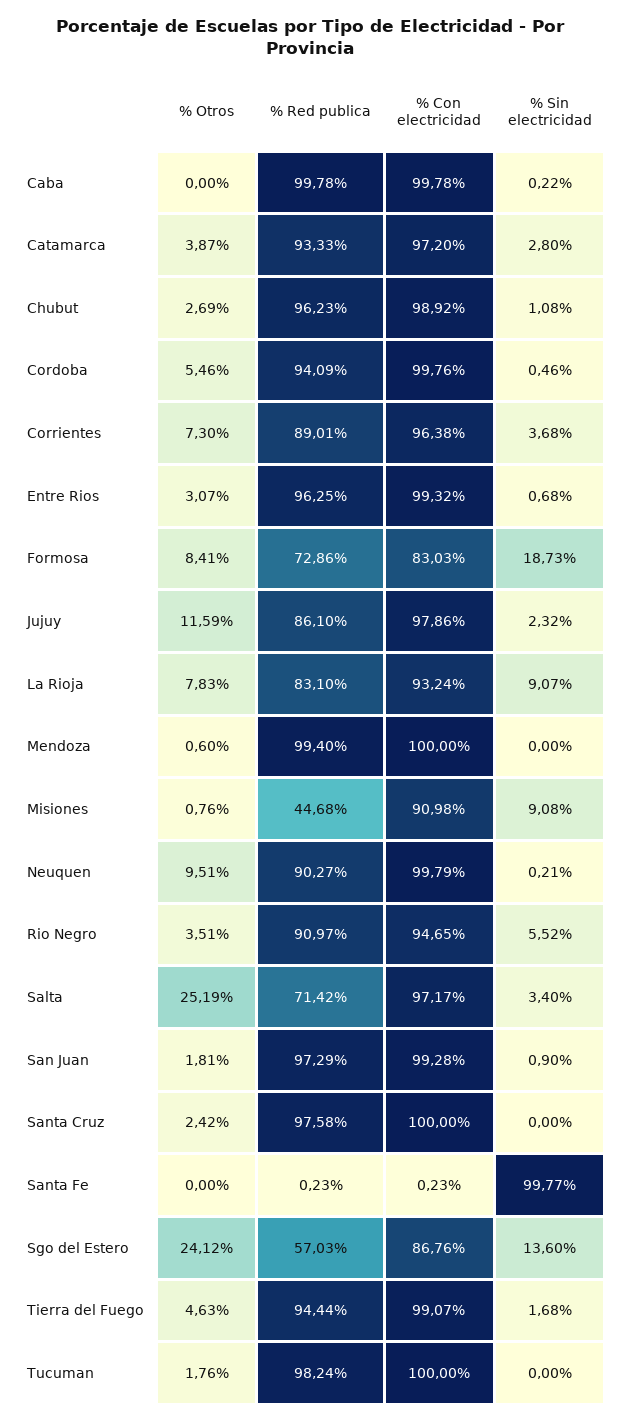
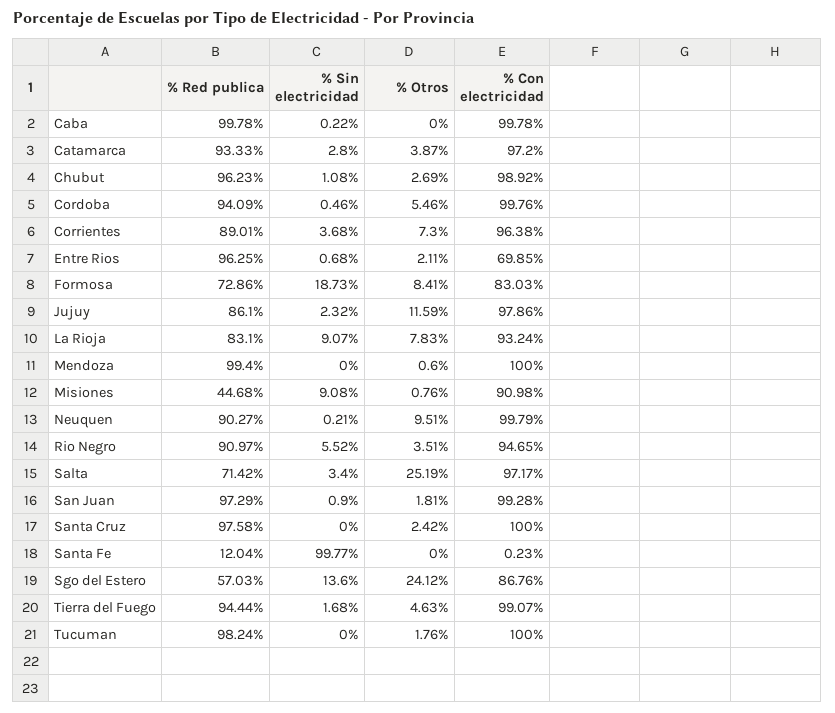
  {
    "% Otros": {
      "Caba": 0,
      "Catamarca": 3.87,
      "Chubut": 2.69,
      "Cordoba": 5.46,
      "Corrientes": 7.3,
-     "Entre Rios": 3.07,
+     "Entre Rios": 2.11,
      "Formosa": 8.41,
      "Jujuy": 11.59,
      "La Rioja": 7.83,
      "Mendoza": 0.6,
      "Misiones": 0.76,
      "Neuquen": 9.51,
      "Rio Negro": 3.51,
      "Salta": 25.19,
      "San Juan": 1.81,
      "Santa Cruz": 2.42,
      "Santa Fe": 0,
      "Sgo del Estero": 24.12,
      "Tierra del Fuego": 4.63,
      "Tucuman": 1.76
    },
    "% Red publica": {
      "Caba": 99.78,
      "Catamarca": 93.33,
      "Chubut": 96.23,
      "Cordoba": 94.09,
      "Corrientes": 89.01,
      "Entre Rios": 96.25,
      "Formosa": 72.86,
      "Jujuy": 86.1,
      "La Rioja": 83.1,
      "Mendoza": 99.4,
      "Misiones": 44.68,
      "Neuquen": 90.27,
      "Rio Negro": 90.97,
      "Salta": 71.42,
      "San Juan": 97.29,
      "Santa Cruz": 97.58,
-     "Santa Fe": 0.23,
+     "Santa Fe": 12.04,
      "Sgo del Estero": 57.03,
      "Tierra del Fuego": 94.44,
      "Tucuman": 98.24
    },
    "% Con electricidad": {
      "Caba": 99.78,
      "Catamarca": 97.2,
      "Chubut": 98.92,
      "Cordoba": 99.76,
      "Corrientes": 96.38,
-     "Entre Rios": 99.32,
+     "Entre Rios": 69.85,
      "Formosa": 83.03,
      "Jujuy": 97.86,
      "La Rioja": 93.24,
      "Mendoza": 100,
      "Misiones": 90.98,
      "Neuquen": 99.79,
      "Rio Negro": 94.65,
      "Salta": 97.17,
      "San Juan": 99.28,
      "Santa Cruz": 100,
      "Santa Fe": 0.23,
      "Sgo del Estero": 86.76,
      "Tierra del Fuego": 99.07,
      "Tucuman": 100
    },
    "% Sin electricidad": {
      "Caba": 0.22,
      "Catamarca": 2.8,
      "Chubut": 1.08,
      "Cordoba": 0.46,
      "Corrientes": 3.68,
      "Entre Rios": 0.68,
      "Formosa": 18.73,
      "Jujuy": 2.32,
      "La Rioja": 9.07,
      "Mendoza": 0,
      "Misiones": 9.08,
      "Neuquen": 0.21,
      "Rio Negro": 5.52,
      "Salta": 3.4,
      "San Juan": 0.9,
      "Santa Cruz": 0,
      "Santa Fe": 99.77,
      "Sgo del Estero": 13.6,
      "Tierra del Fuego": 1.68,
      "Tucuman": 0
    }
  }

